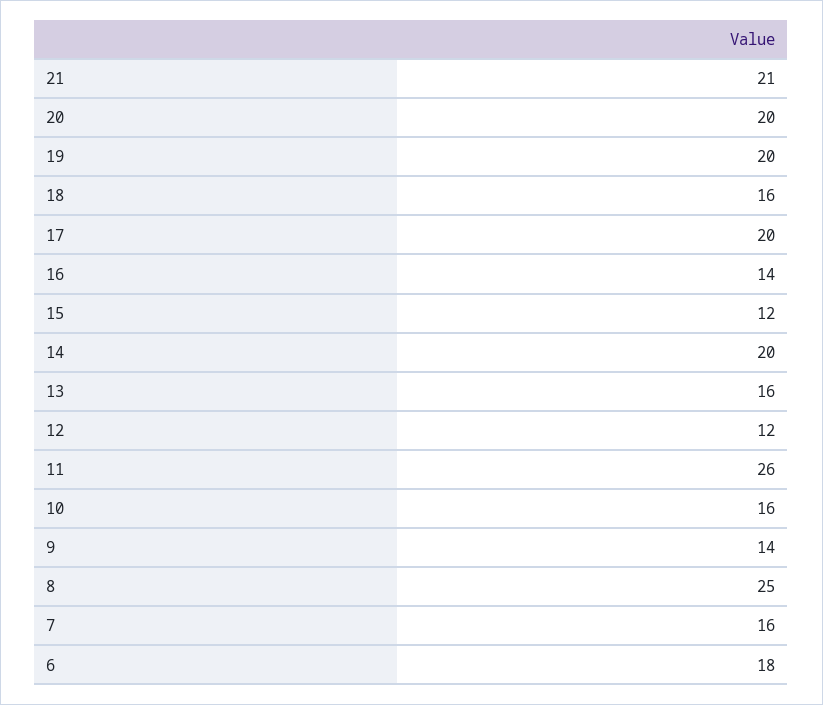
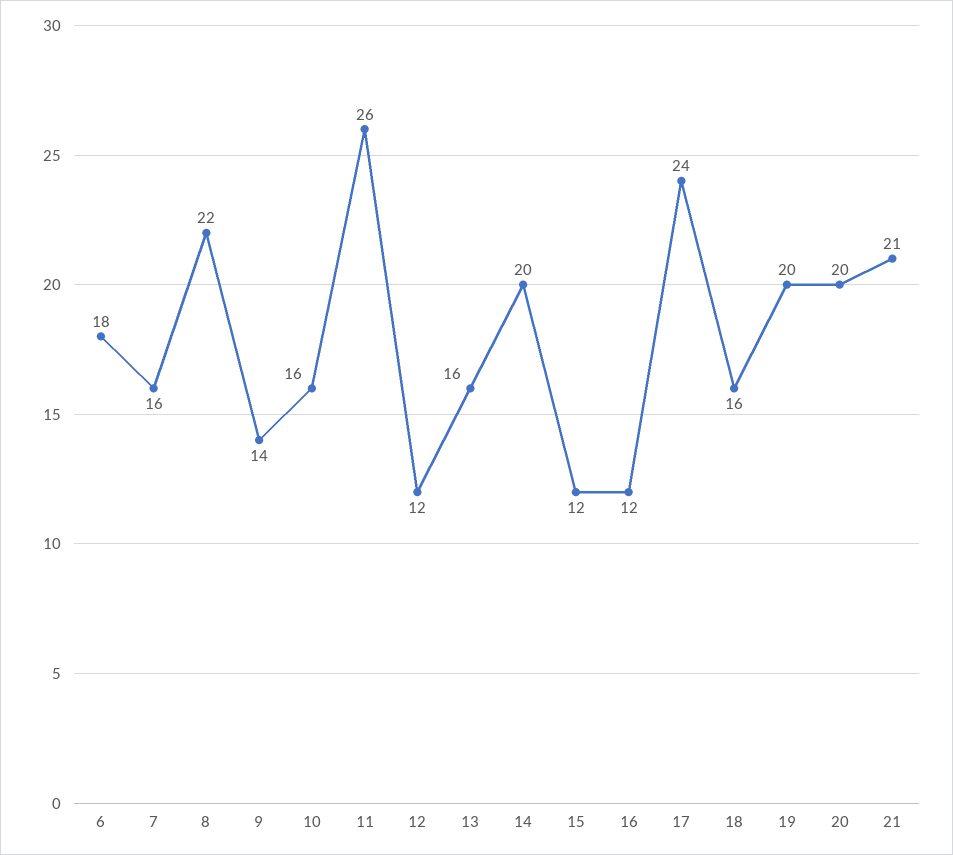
  {
    "21": 21,
    "20": 20,
    "19": 20,
    "18": 16,
-   "17": 20,
+   "17": 24,
-   "16": 14,
+   "16": 12,
    "15": 12,
    "14": 20,
    "13": 16,
    "12": 12,
    "11": 26,
    "10": 16,
    "9": 14,
-   "8": 25,
+   "8": 22,
    "7": 16,
    "6": 18
  }

